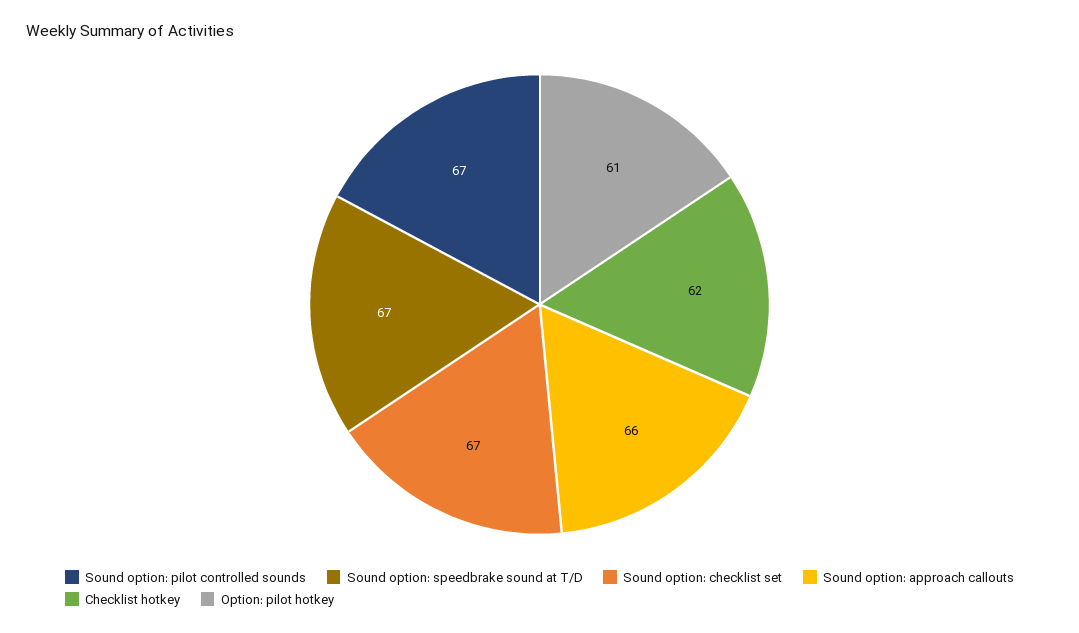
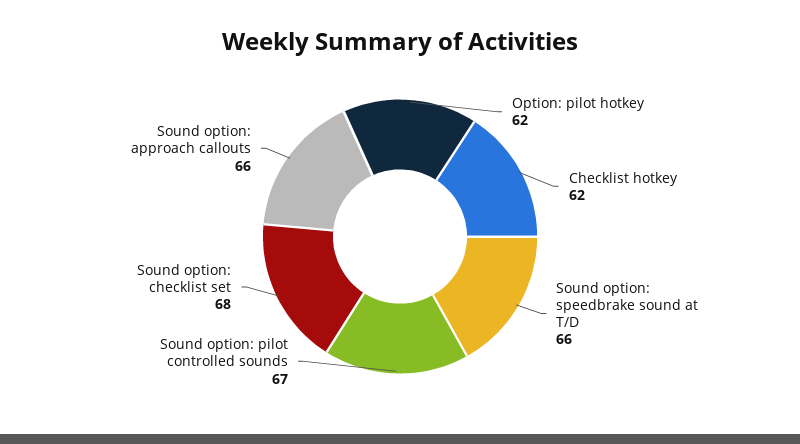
  {
    "Sound option: pilot controlled sounds": 67,
-   "Sound option: speedbrake sound at T/D": 67,
+   "Sound option: speedbrake sound at T/D": 66,
-   "Sound option: checklist set": 67,
+   "Sound option: checklist set": 68,
    "Sound option: approach callouts": 66,
    "Checklist hotkey": 62,
-   "Option: pilot hotkey": 61
+   "Option: pilot hotkey": 62
  }

